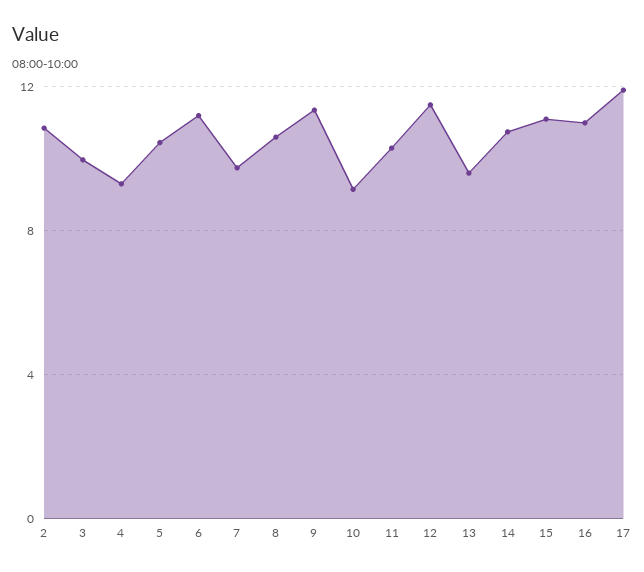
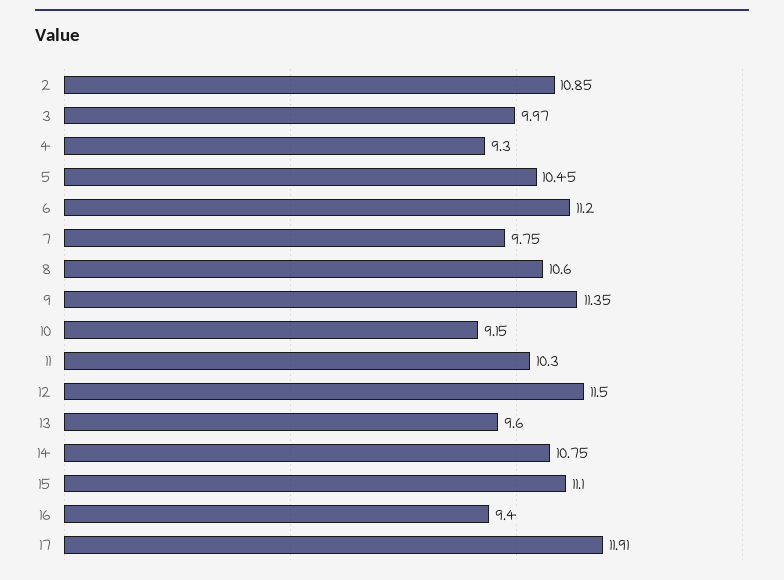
  {
    "2": 10.85,
    "3": 9.97,
    "4": 9.3,
    "5": 10.45,
    "6": 11.2,
    "7": 9.75,
    "8": 10.6,
    "9": 11.35,
    "10": 9.15,
    "11": 10.3,
    "12": 11.5,
    "13": 9.6,
    "14": 10.75,
    "15": 11.1,
-   "16": 11,
+   "16": 9.4,
    "17": 11.91
  }

